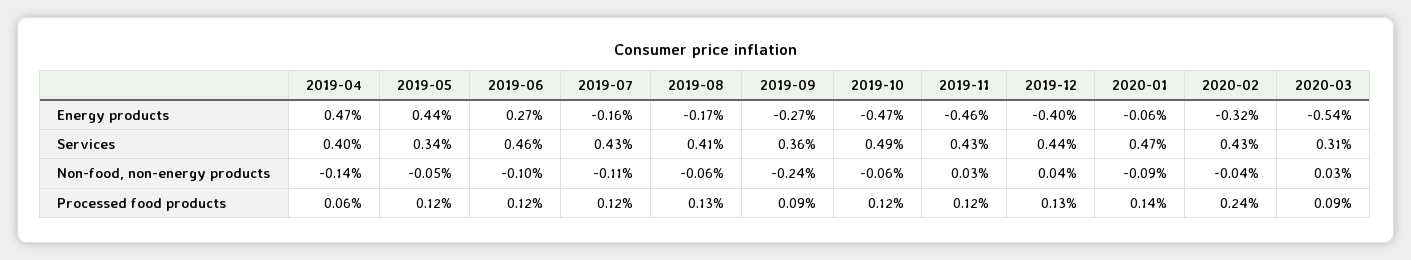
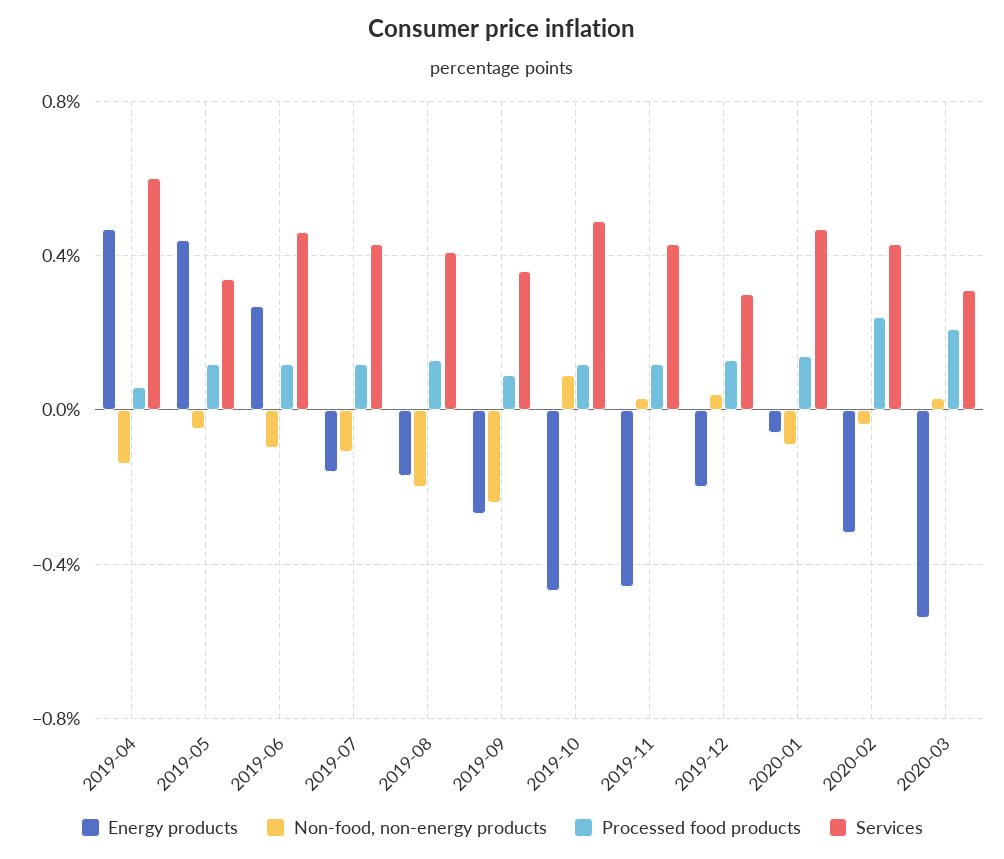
  {
    "Energy products": {
      "2019-04": 0.47,
      "2019-05": 0.44,
      "2019-06": 0.27,
      "2019-07": -0.16,
      "2019-08": -0.17,
      "2019-09": -0.27,
      "2019-10": -0.47,
      "2019-11": -0.46,
-     "2019-12": -0.4,
+     "2019-12": -0.2,
      "2020-01": -0.06,
      "2020-02": -0.32,
      "2020-03": -0.54
    },
    "Services": {
-     "2019-04": 0.4,
+     "2019-04": 0.6,
      "2019-05": 0.34,
      "2019-06": 0.46,
      "2019-07": 0.43,
      "2019-08": 0.41,
      "2019-09": 0.36,
      "2019-10": 0.49,
      "2019-11": 0.43,
-     "2019-12": 0.44,
+     "2019-12": 0.3,
      "2020-01": 0.47,
      "2020-02": 0.43,
      "2020-03": 0.31
    },
    "Non-food, non-energy products": {
      "2019-04": -0.14,
      "2019-05": -0.05,
      "2019-06": -0.1,
      "2019-07": -0.11,
-     "2019-08": -0.06,
+     "2019-08": -0.2,
      "2019-09": -0.24,
-     "2019-10": -0.06,
+     "2019-10": 0.1,
      "2019-11": 0.03,
      "2019-12": 0.04,
      "2020-01": -0.09,
      "2020-02": -0.04,
      "2020-03": 0.03
    },
    "Processed food products": {
      "2019-04": 0.06,
      "2019-05": 0.12,
      "2019-06": 0.12,
      "2019-07": 0.12,
      "2019-08": 0.13,
      "2019-09": 0.09,
      "2019-10": 0.12,
      "2019-11": 0.12,
      "2019-12": 0.13,
      "2020-01": 0.14,
      "2020-02": 0.24,
-     "2020-03": 0.09
+     "2020-03": 0.2
    }
  }

